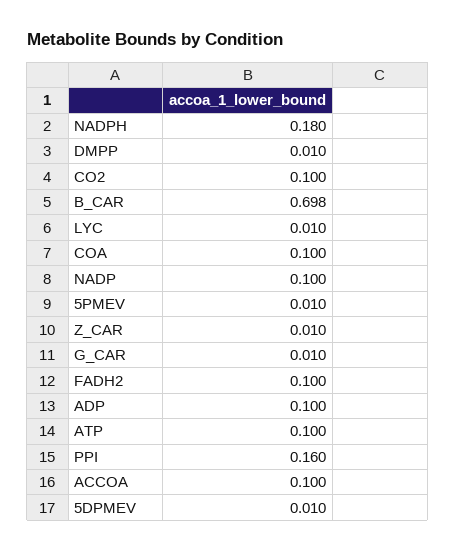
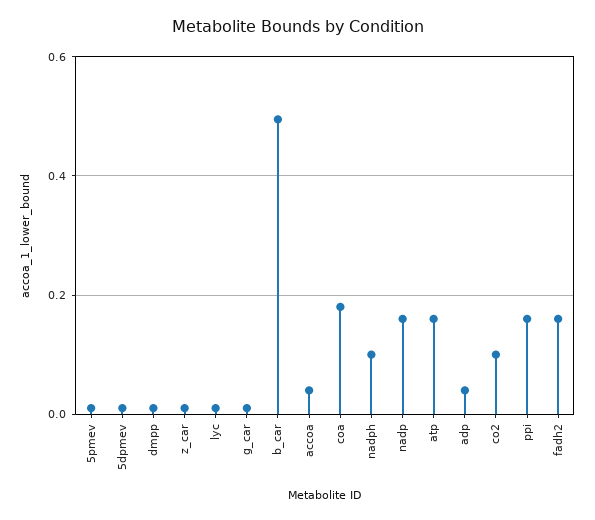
  {
-   "NADPH": 0.18,
+   "NADPH": 0.1,
    "DMPP": 0.01,
    "CO2": 0.1,
-   "B_CAR": 0.698,
+   "B_CAR": 0.5,
    "LYC": 0.01,
-   "COA": 0.1,
+   "COA": 0.18,
-   "NADP": 0.1,
+   "NADP": 0.16,
    "5PMEV": 0.01,
    "Z_CAR": 0.01,
    "G_CAR": 0.01,
-   "FADH2": 0.1,
+   "FADH2": 0.16,
-   "ADP": 0.1,
+   "ADP": 0.04,
-   "ATP": 0.1,
+   "ATP": 0.16,
    "PPI": 0.16,
-   "ACCOA": 0.1,
+   "ACCOA": 0.04,
    "5DPMEV": 0.01
  }

